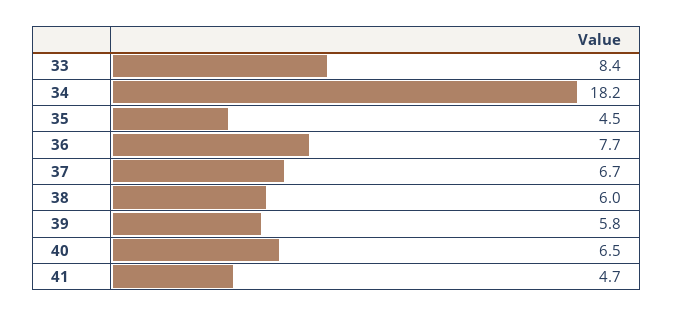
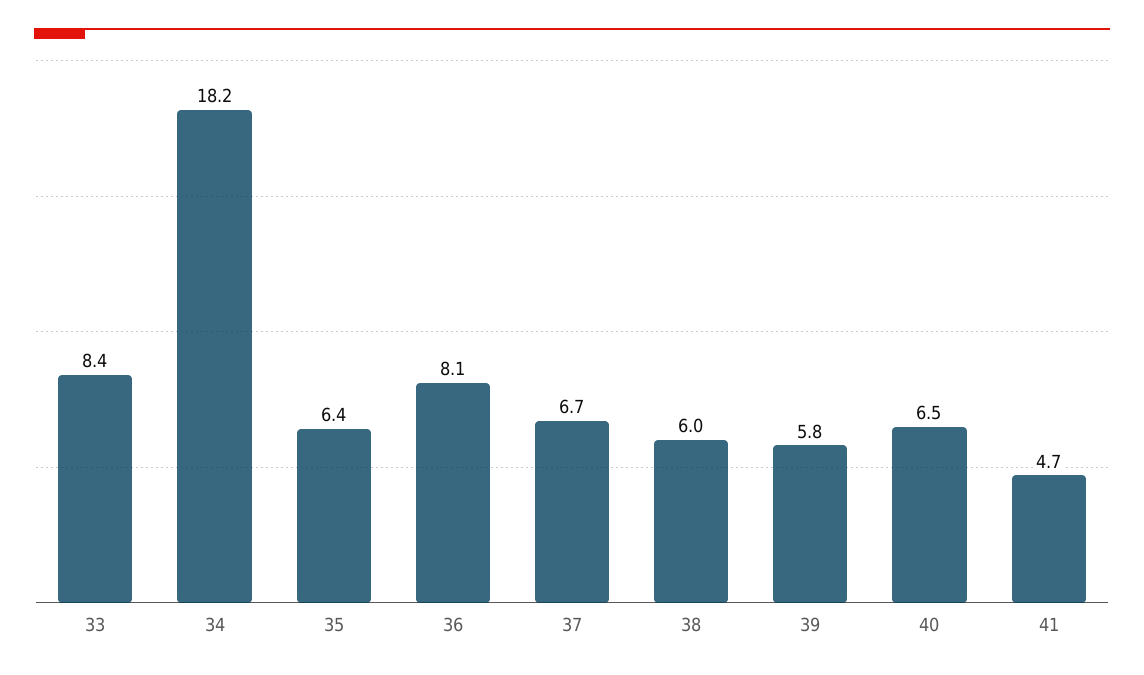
  {
    "33": 8.4,
    "34": 18.2,
-   "35": 4.5,
+   "35": 6.4,
-   "36": 7.7,
+   "36": 8.1,
    "37": 6.7,
    "38": 6,
    "39": 5.8,
    "40": 6.5,
    "41": 4.7
  }

